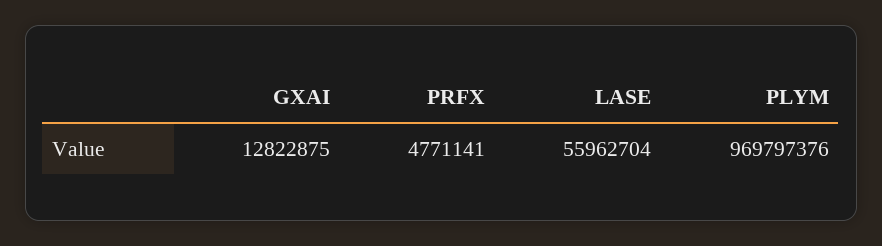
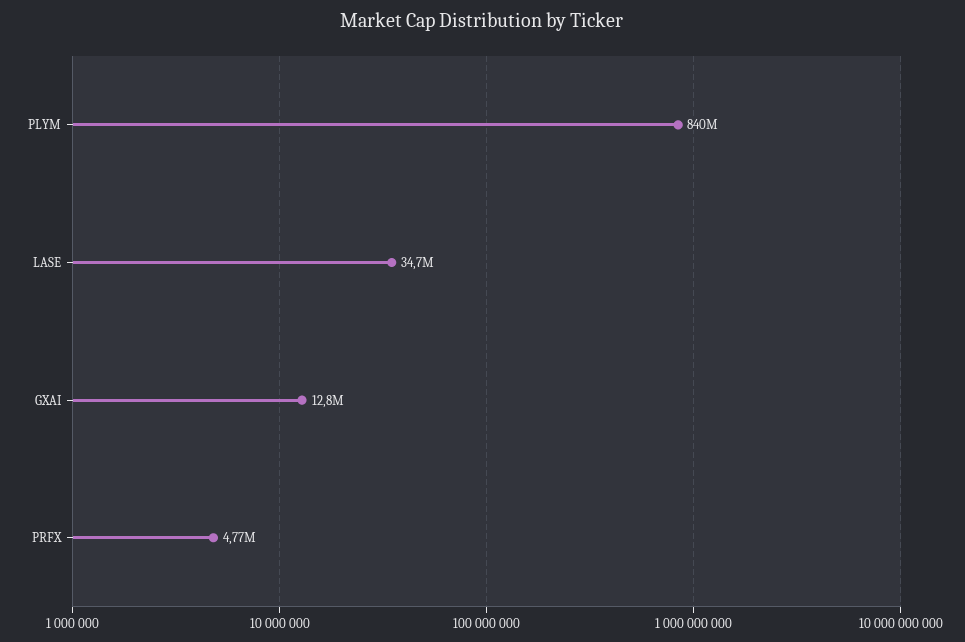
  {
    "GXAI": 12822875,
    "PRFX": 4771141,
-   "LASE": 55962704,
+   "LASE": 34700000,
-   "PLYM": 969797376
+   "PLYM": 840000000
  }

